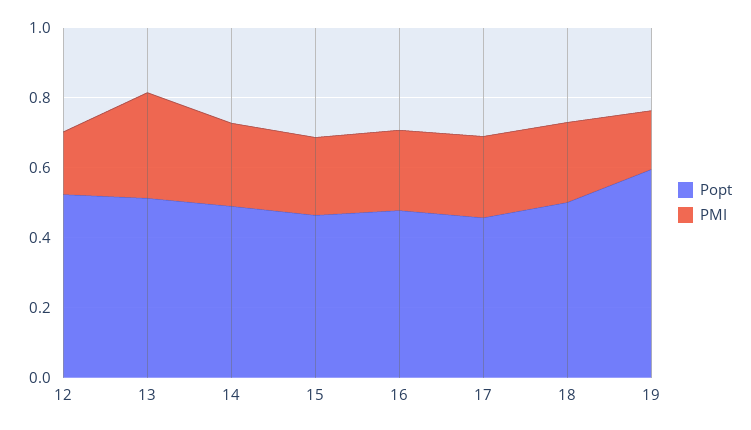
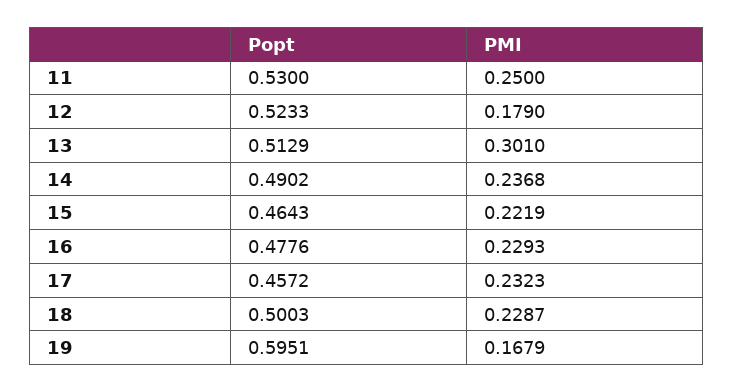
  {
    "Popt": {
      "12": 0.5233,
      "13": 0.5129,
      "14": 0.4902,
      "15": 0.4643,
      "16": 0.4776,
      "17": 0.4572,
      "18": 0.5003,
-     "19": 0.5951
+     "19": 0.5951,
+     "11": 0.53
    },
    "PMI": {
      "12": 0.179,
      "13": 0.301,
      "14": 0.2368,
      "15": 0.2219,
      "16": 0.2293,
      "17": 0.2323,
      "18": 0.2287,
-     "19": 0.1679
+     "19": 0.1679,
+     "11": 0.25
    }
  }

